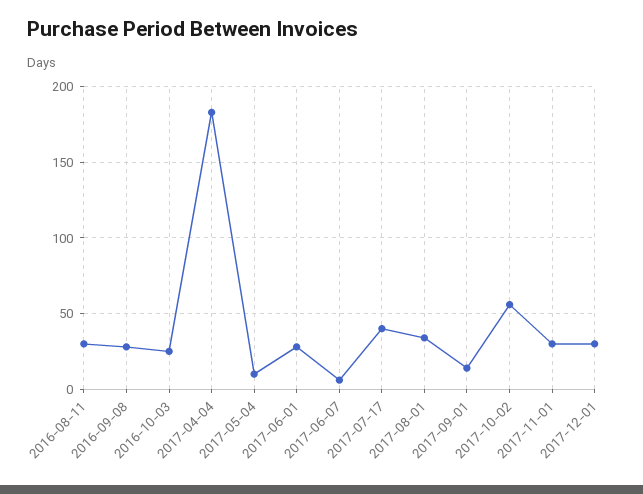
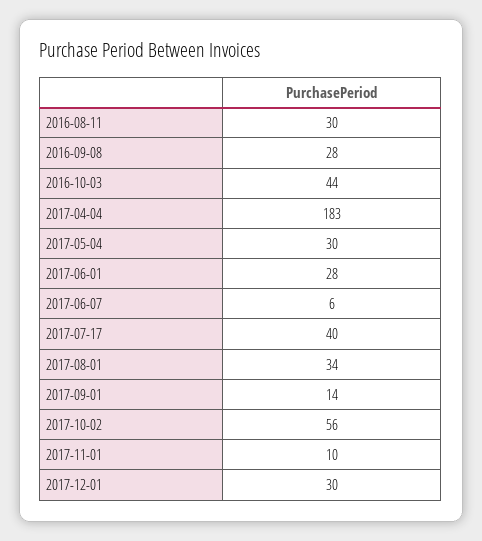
  {
    "2016-08-11": 30,
    "2016-09-08": 28,
-   "2016-10-03": 25,
+   "2016-10-03": 44,
    "2017-04-04": 183,
-   "2017-05-04": 10,
+   "2017-05-04": 30,
    "2017-06-01": 28,
    "2017-06-07": 6,
    "2017-07-17": 40,
    "2017-08-01": 34,
    "2017-09-01": 14,
    "2017-10-02": 56,
-   "2017-11-01": 30,
+   "2017-11-01": 10,
    "2017-12-01": 30
  }

